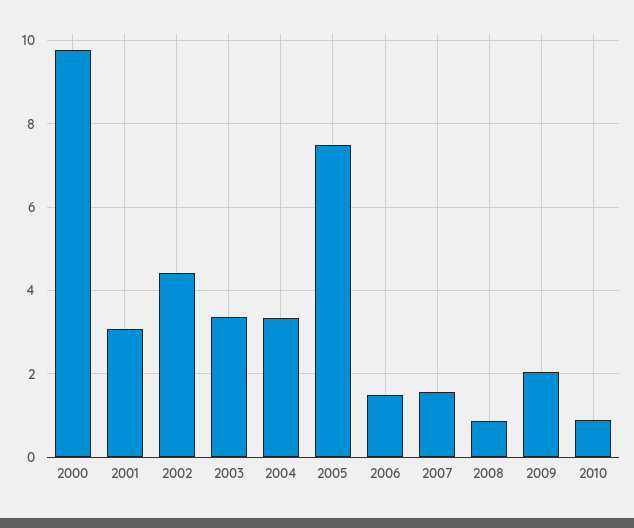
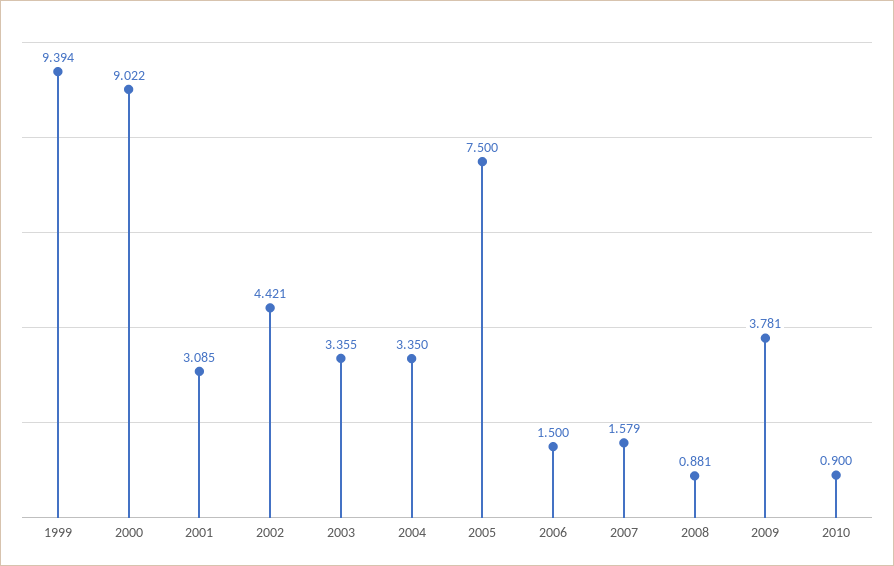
  {
-   "2000": 9.8,
+   "2000": 9.022,
    "2001": 3.085,
    "2002": 4.421,
    "2003": 3.355,
    "2004": 3.35,
    "2005": 7.5,
    "2006": 1.5,
    "2007": 1.579,
    "2008": 0.881,
-   "2009": 2,
+   "2009": 3.781,
-   "2010": 0.9
+   "2010": 0.9,
+   "1999": 9.394
  }

